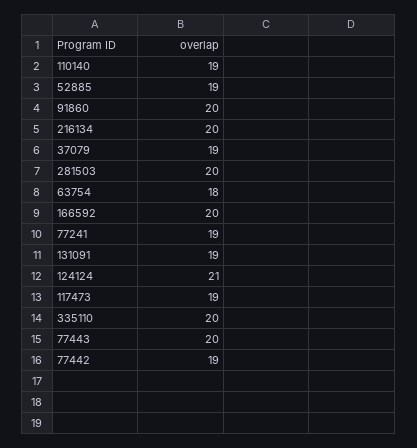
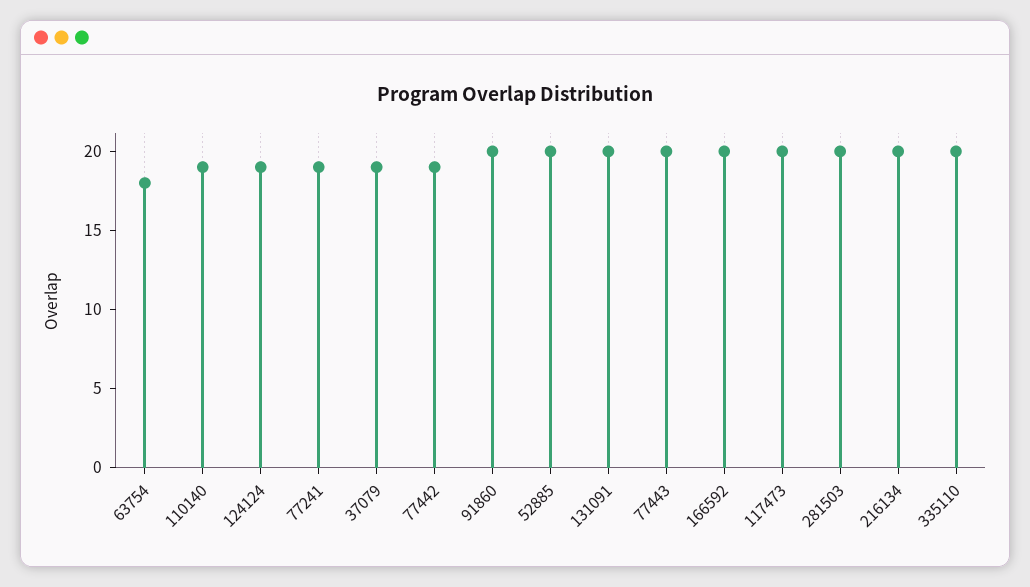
  {
    "110140": 19,
-   "52885": 19,
+   "52885": 20,
    "91860": 20,
    "216134": 20,
    "37079": 19,
    "281503": 20,
    "63754": 18,
    "166592": 20,
    "77241": 19,
-   "131091": 19,
+   "131091": 20,
-   "124124": 21,
+   "124124": 19,
-   "117473": 19,
+   "117473": 20,
    "335110": 20,
    "77443": 20,
    "77442": 19
  }

